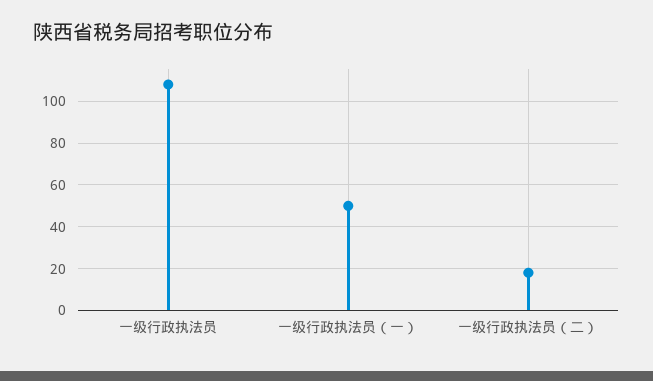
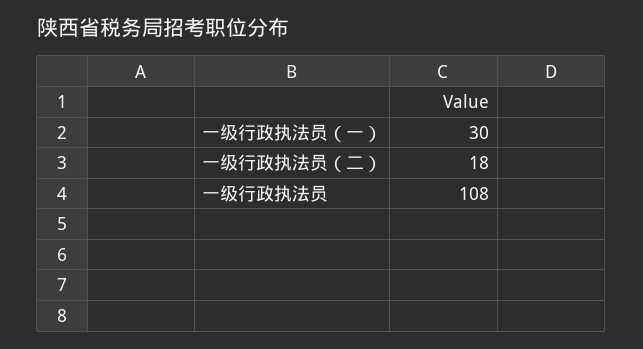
  {
    "一级行政执法员": 108,
-   "一级行政执法员（一）": 50,
+   "一级行政执法员（一）": 30,
    "一级行政执法员（二）": 18
  }

